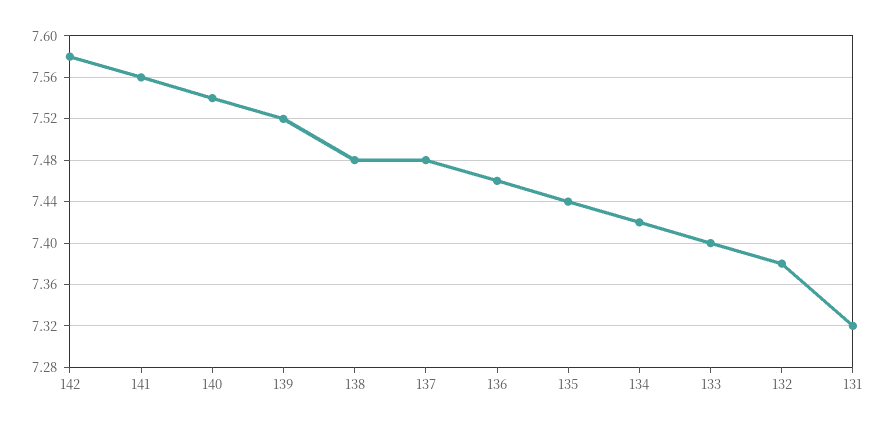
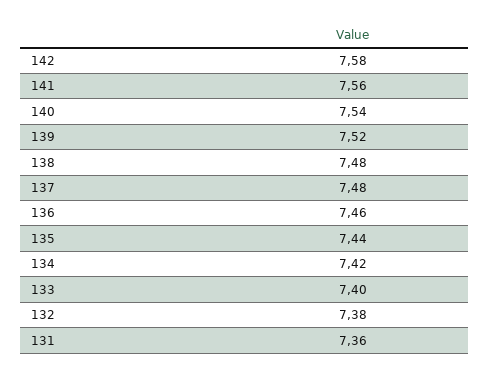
  {
    "142": 7.58,
    "141": 7.56,
    "140": 7.54,
    "139": 7.52,
    "138": 7.48,
    "137": 7.48,
    "136": 7.46,
    "135": 7.44,
    "134": 7.42,
    "133": 7.4,
    "132": 7.38,
-   "131": 7.32
+   "131": 7.36
  }

